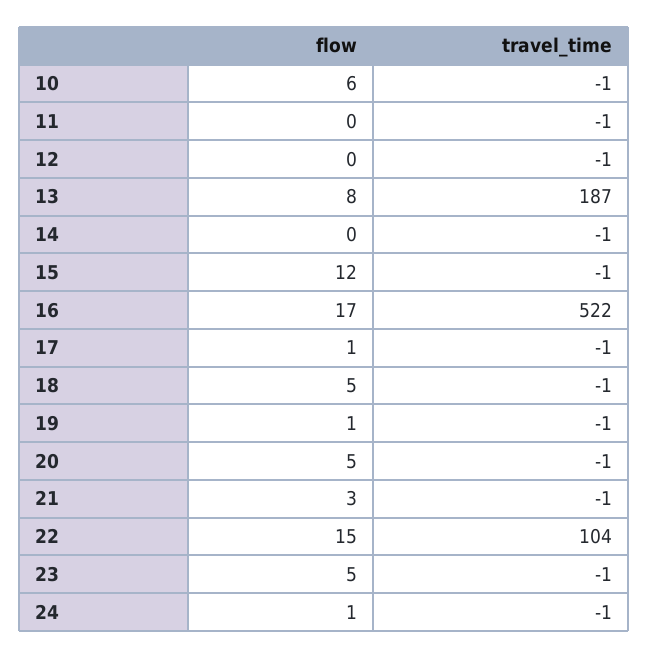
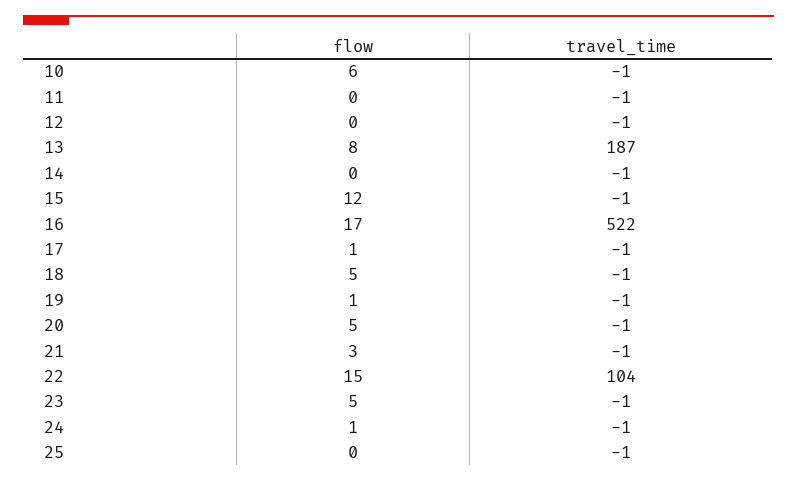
  {
    "flow": {
      "10": 6,
      "11": 0,
      "12": 0,
      "13": 8,
      "14": 0,
      "15": 12,
      "16": 17,
      "17": 1,
      "18": 5,
      "19": 1,
      "20": 5,
      "21": 3,
      "22": 15,
      "23": 5,
-     "24": 1
+     "24": 1,
+     "25": 0
    },
    "travel_time": {
      "10": -1,
      "11": -1,
      "12": -1,
      "13": 187,
      "14": -1,
      "15": -1,
      "16": 522,
      "17": -1,
      "18": -1,
      "19": -1,
      "20": -1,
      "21": -1,
      "22": 104,
      "23": -1,
-     "24": -1
+     "24": -1,
+     "25": -1
    }
  }

